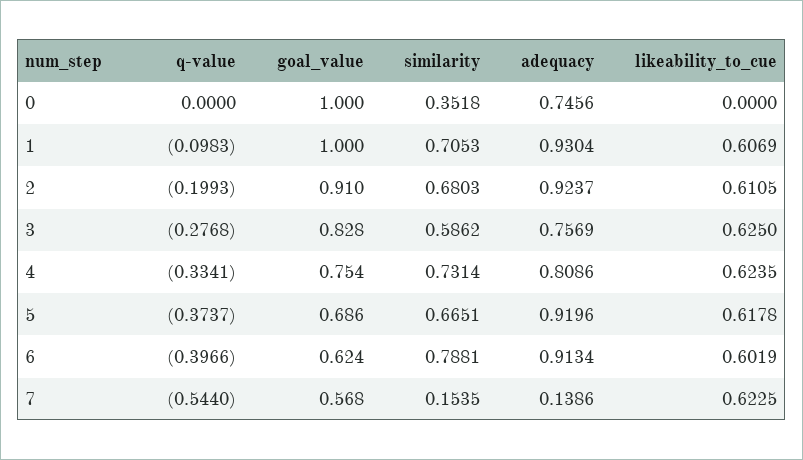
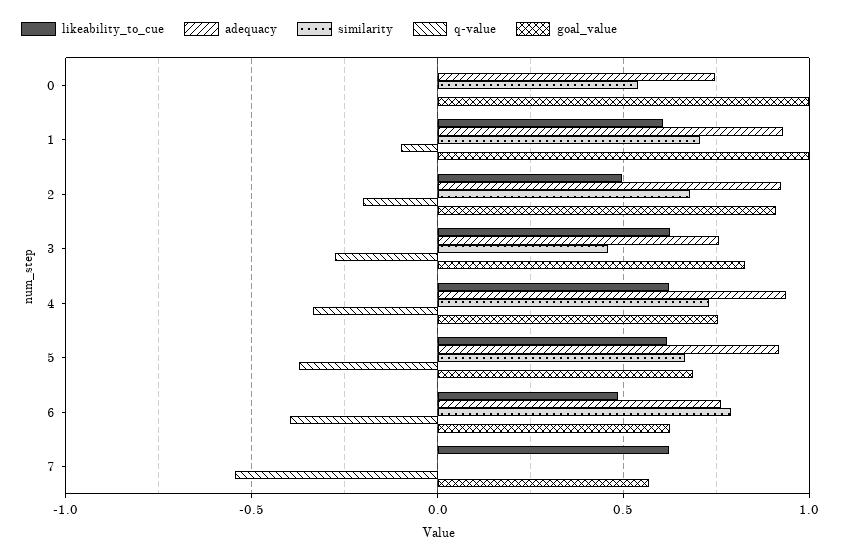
  {
    "q-value": {
      "0": 0,
      "1": -0.0983,
      "2": -0.1993,
      "3": -0.2768,
      "4": -0.3341,
      "5": -0.3737,
      "6": -0.3966,
      "7": -0.544
    },
    "goal_value": {
      "0": 1,
      "1": 1,
      "2": 0.91,
      "3": 0.828,
      "4": 0.754,
      "5": 0.686,
      "6": 0.624,
      "7": 0.568
    },
    "similarity": {
-     "0": 0.3518,
+     "0": 0.55,
      "1": 0.7053,
      "2": 0.6803,
-     "3": 0.5862,
+     "3": 0.45,
      "4": 0.7314,
      "5": 0.6651,
      "6": 0.7881,
-     "7": 0.1535
+     "7": 0
    },
    "adequacy": {
      "0": 0.7456,
      "1": 0.9304,
      "2": 0.9237,
      "3": 0.7569,
-     "4": 0.8086,
+     "4": 0.95,
      "5": 0.9196,
-     "6": 0.9134,
+     "6": 0.75,
-     "7": 0.1386
+     "7": 0
    },
    "likeability_to_cue": {
      "0": 0,
      "1": 0.6069,
-     "2": 0.6105,
+     "2": 0.5,
      "3": 0.625,
      "4": 0.6235,
      "5": 0.6178,
-     "6": 0.6019,
+     "6": 0.5,
      "7": 0.6225
    }
  }

